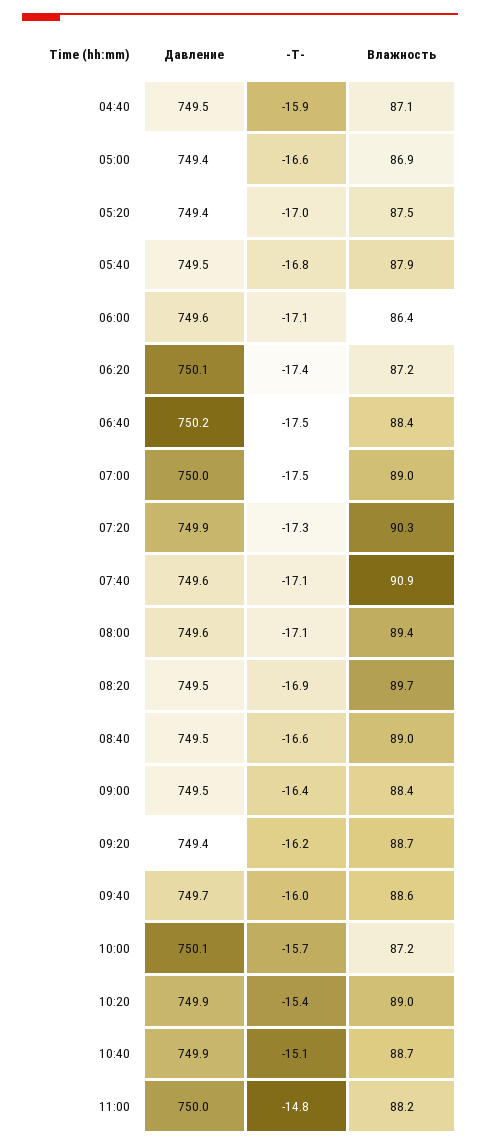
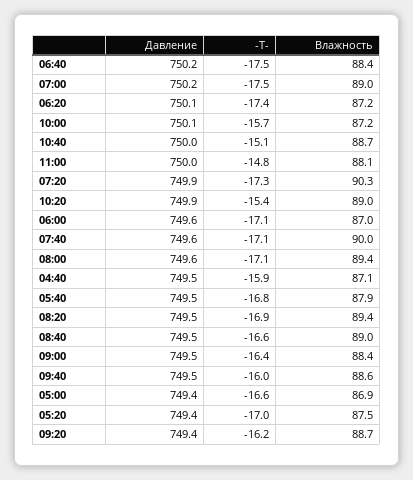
  {
    "Давление": {
      "04:40": 749.5,
      "05:00": 749.4,
      "05:20": 749.4,
      "05:40": 749.5,
      "06:00": 749.6,
      "06:20": 750.1,
      "06:40": 750.2,
-     "07:00": 750,
+     "07:00": 750.2,
      "07:20": 749.9,
      "07:40": 749.6,
      "08:00": 749.6,
      "08:20": 749.5,
      "08:40": 749.5,
      "09:00": 749.5,
      "09:20": 749.4,
-     "09:40": 749.7,
+     "09:40": 749.5,
      "10:00": 750.1,
      "10:20": 749.9,
-     "10:40": 749.9,
+     "10:40": 750,
      "11:00": 750
    },
    "-T-": {
      "04:40": -15.9,
      "05:00": -16.6,
      "05:20": -17,
      "05:40": -16.8,
      "06:00": -17.1,
      "06:20": -17.4,
      "06:40": -17.5,
      "07:00": -17.5,
      "07:20": -17.3,
      "07:40": -17.1,
      "08:00": -17.1,
      "08:20": -16.9,
      "08:40": -16.6,
      "09:00": -16.4,
      "09:20": -16.2,
      "09:40": -16,
      "10:00": -15.7,
      "10:20": -15.4,
      "10:40": -15.1,
      "11:00": -14.8
    },
    "Влажность": {
      "04:40": 87.1,
      "05:00": 86.9,
      "05:20": 87.5,
      "05:40": 87.9,
-     "06:00": 86.4,
+     "06:00": 87,
      "06:20": 87.2,
      "06:40": 88.4,
      "07:00": 89,
      "07:20": 90.3,
-     "07:40": 90.9,
+     "07:40": 90,
      "08:00": 89.4,
-     "08:20": 89.7,
+     "08:20": 89.4,
      "08:40": 89,
      "09:00": 88.4,
      "09:20": 88.7,
      "09:40": 88.6,
      "10:00": 87.2,
      "10:20": 89,
      "10:40": 88.7,
-     "11:00": 88.2
+     "11:00": 88.1
    }
  }

